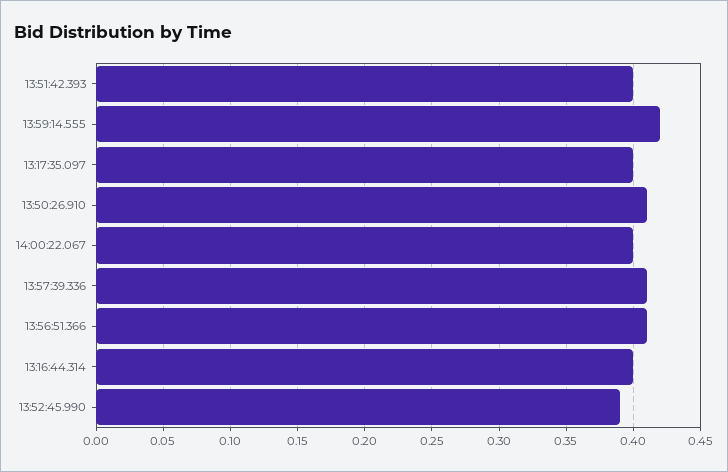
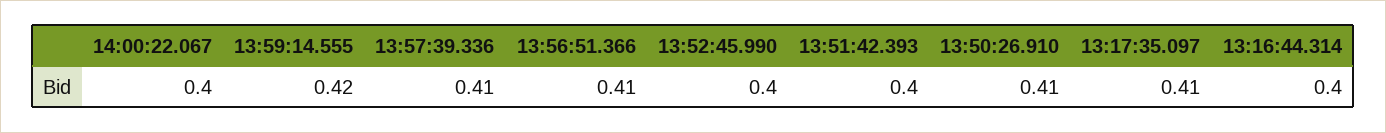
  {
    "13:51:42.393": 0.4,
    "13:59:14.555": 0.42,
-   "13:17:35.097": 0.4,
+   "13:17:35.097": 0.41,
    "13:50:26.910": 0.41,
    "14:00:22.067": 0.4,
    "13:57:39.336": 0.41,
    "13:56:51.366": 0.41,
    "13:16:44.314": 0.4,
-   "13:52:45.990": 0.39
+   "13:52:45.990": 0.4
  }

